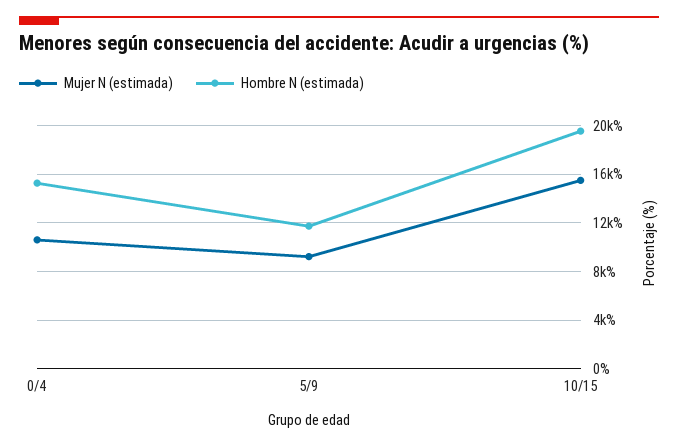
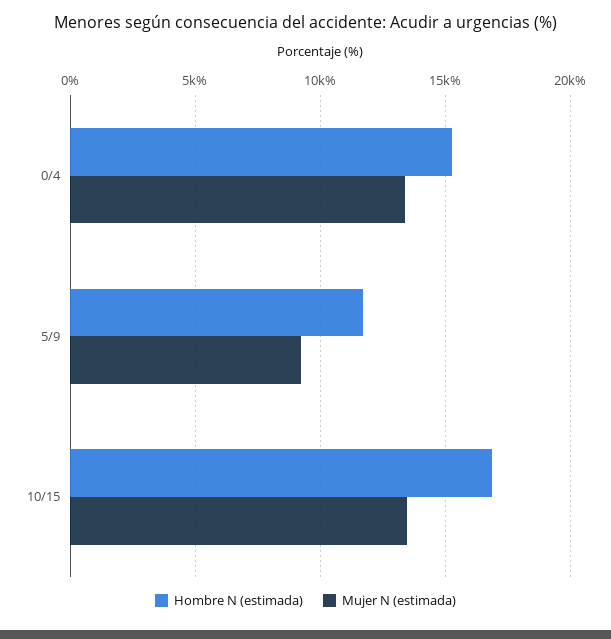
  {
    "Mujer N (estimada)": {
-     "0/4": 10500,
+     "0/4": 13500,
      "5/9": 9000,
-     "10/15": 15500
+     "10/15": 13500
    },
    "Hombre N (estimada)": {
      "0/4": 15500,
      "5/9": 11500,
-     "10/15": 19500
+     "10/15": 17000
    }
  }

